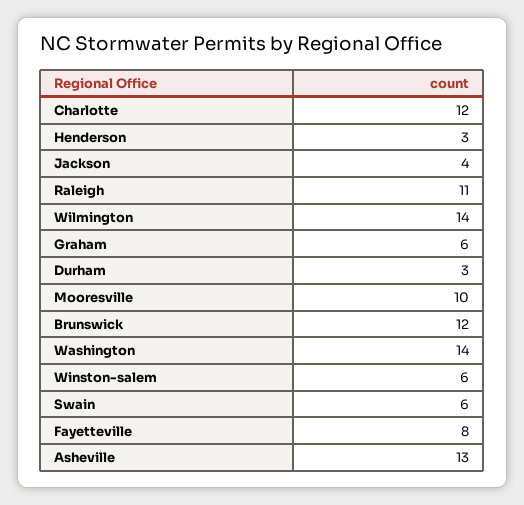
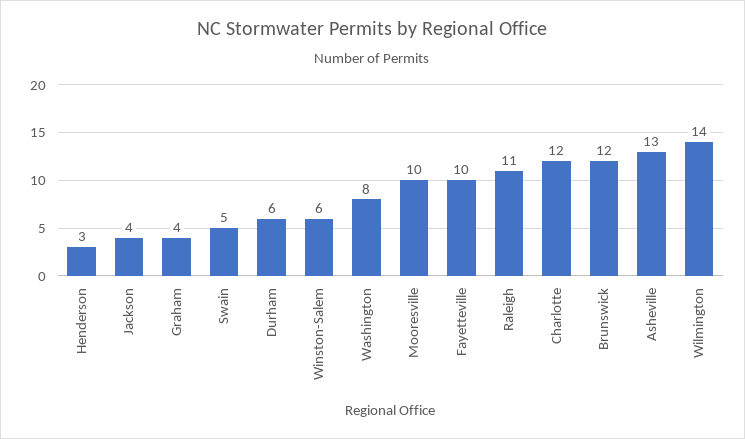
  {
    "Charlotte": 12,
    "Henderson": 3,
    "Jackson": 4,
    "Raleigh": 11,
    "Wilmington": 14,
-   "Graham": 6,
+   "Graham": 4,
-   "Durham": 3,
+   "Durham": 6,
    "Mooresville": 10,
    "Brunswick": 12,
-   "Washington": 14,
+   "Washington": 8,
    "Winston-salem": 6,
-   "Swain": 6,
+   "Swain": 5,
-   "Fayetteville": 8,
+   "Fayetteville": 10,
    "Asheville": 13
  }

